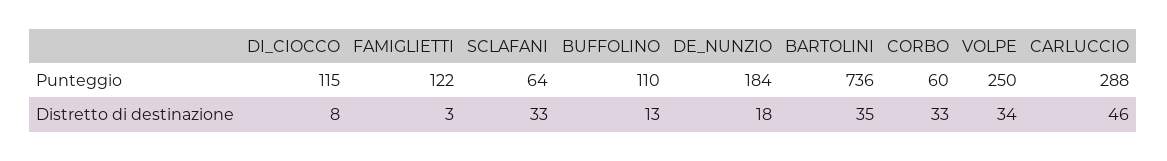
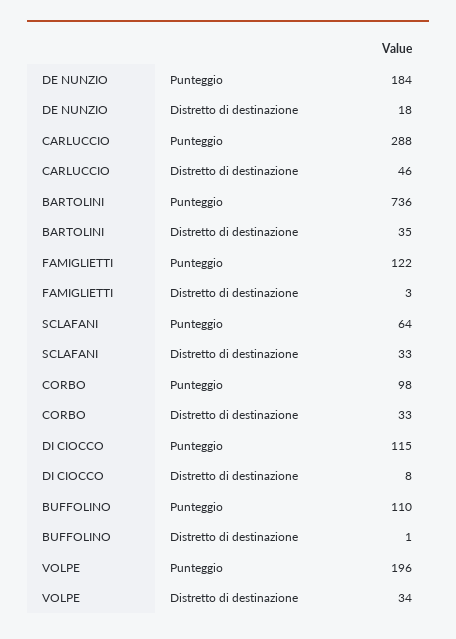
  {
    "DI_CIOCCO": {
      "Punteggio": 115,
      "Distretto di destinazione": 8
    },
    "FAMIGLIETTI": {
      "Punteggio": 122,
      "Distretto di destinazione": 3
    },
    "SCLAFANI": {
      "Punteggio": 64,
      "Distretto di destinazione": 33
    },
    "BUFFOLINO": {
      "Punteggio": 110,
-     "Distretto di destinazione": 13
+     "Distretto di destinazione": 1
    },
    "DE_NUNZIO": {
      "Punteggio": 184,
      "Distretto di destinazione": 18
    },
    "BARTOLINI": {
      "Punteggio": 736,
      "Distretto di destinazione": 35
    },
    "CORBO": {
-     "Punteggio": 60,
+     "Punteggio": 98,
      "Distretto di destinazione": 33
    },
    "VOLPE": {
-     "Punteggio": 250,
+     "Punteggio": 196,
      "Distretto di destinazione": 34
    },
    "CARLUCCIO": {
      "Punteggio": 288,
      "Distretto di destinazione": 46
    }
  }

